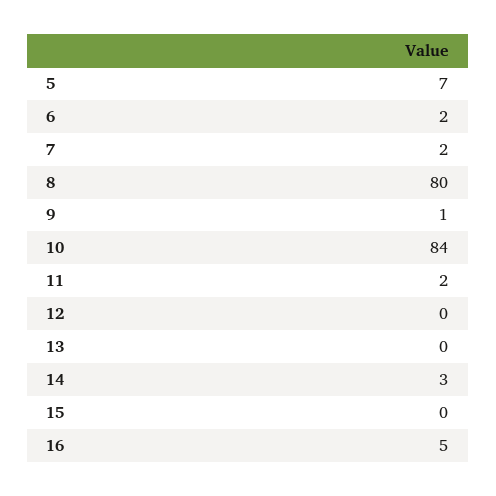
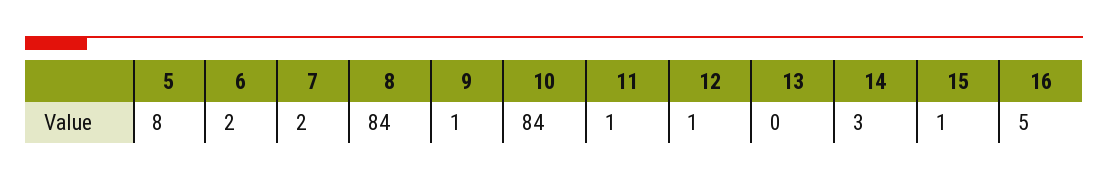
  {
-   "5": 7,
+   "5": 8,
    "6": 2,
    "7": 2,
-   "8": 80,
+   "8": 84,
    "9": 1,
    "10": 84,
-   "11": 2,
+   "11": 1,
-   "12": 0,
+   "12": 1,
    "13": 0,
    "14": 3,
-   "15": 0,
+   "15": 1,
    "16": 5
  }

